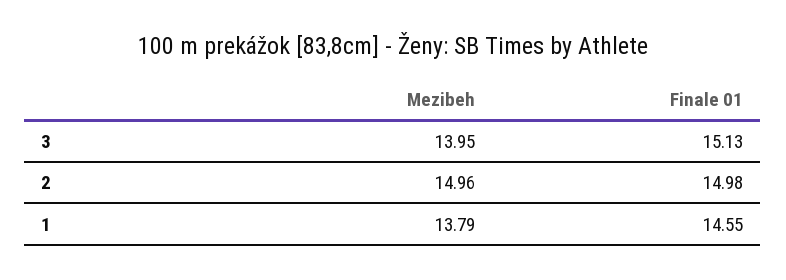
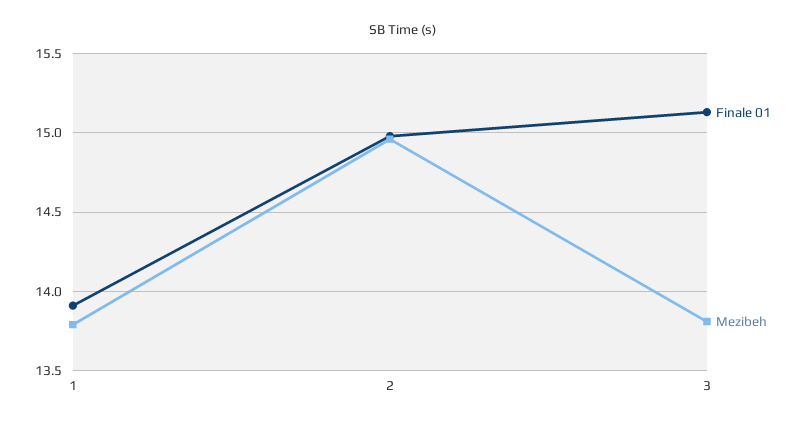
  {
    "Mezibeh": {
-     "3": 13.95,
+     "3": 13.8,
      "2": 14.96,
      "1": 13.79
    },
    "Finale 01": {
      "3": 15.13,
      "2": 14.98,
-     "1": 14.55
+     "1": 13.9
    }
  }

